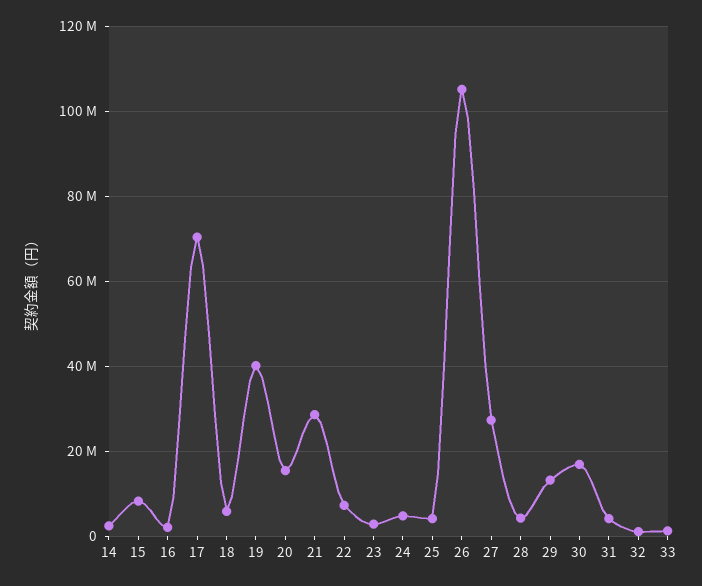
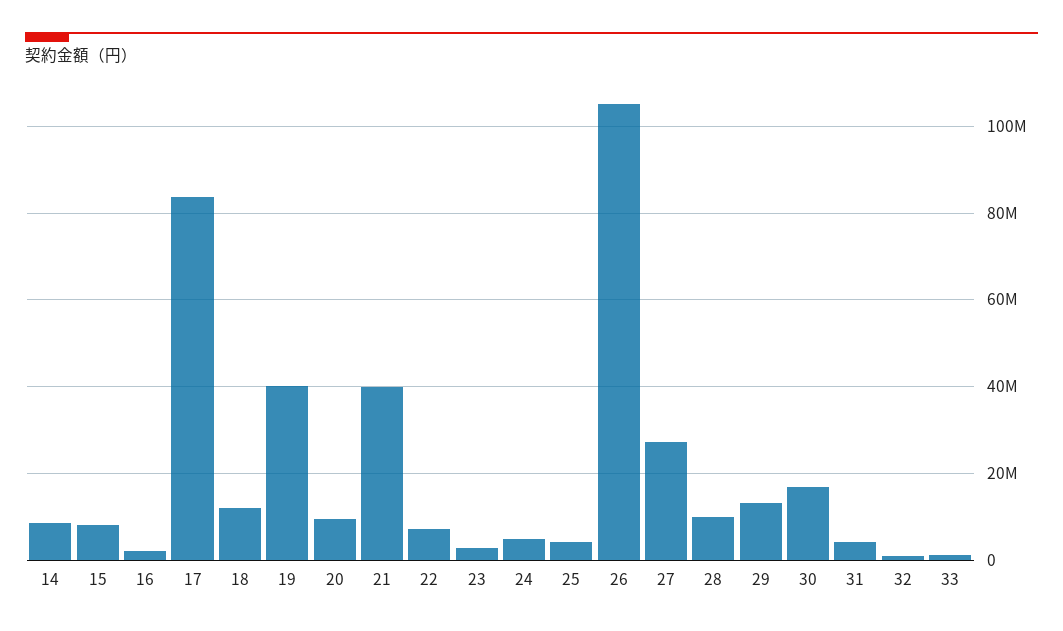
  {
-   "14": 2000000,
+   "14": 8000000,
    "15": 8000000,
    "16": 2000000,
-   "17": 70000000,
+   "17": 84000000,
-   "18": 6000000,
+   "18": 12000000,
    "19": 40000000,
-   "20": 16000000,
+   "20": 10000000,
-   "21": 28000000,
+   "21": 40000000,
    "22": 8000000,
    "23": 2000000,
    "24": 4000000,
    "25": 4000000,
    "26": 106000000,
    "27": 28000000,
-   "28": 4000000,
+   "28": 10000000,
    "29": 14000000,
    "30": 16000000,
    "31": 4000000,
    "32": 2000000,
    "33": 2000000
  }

